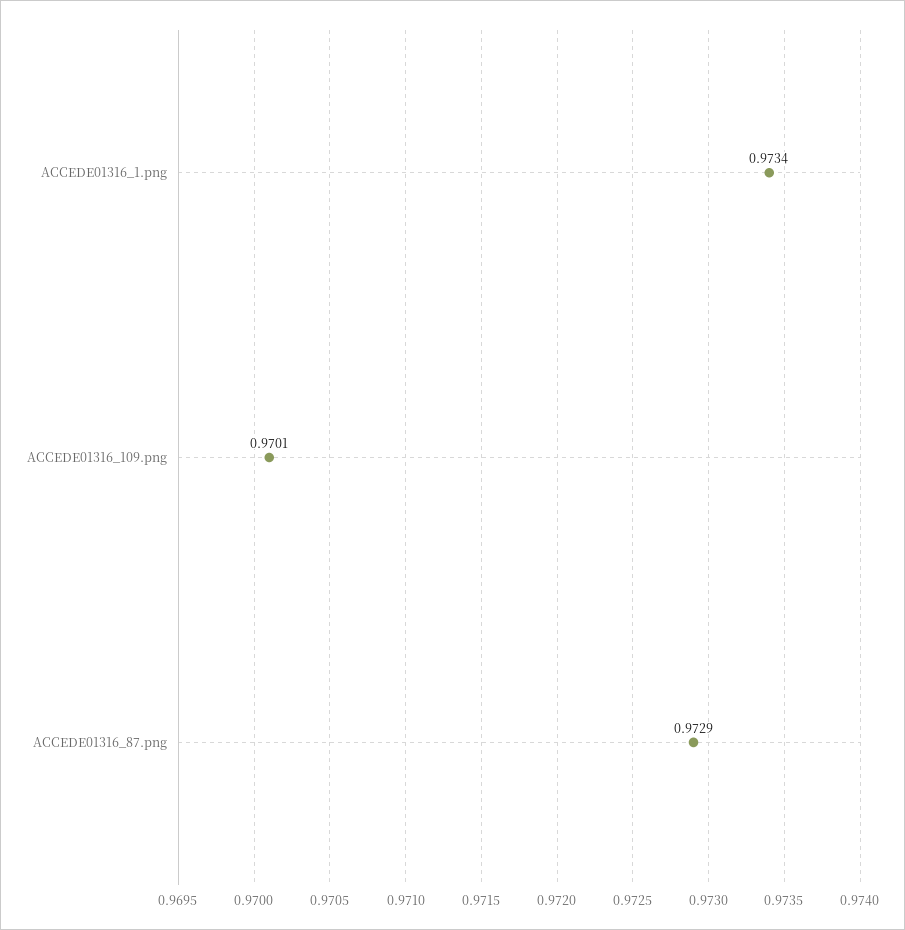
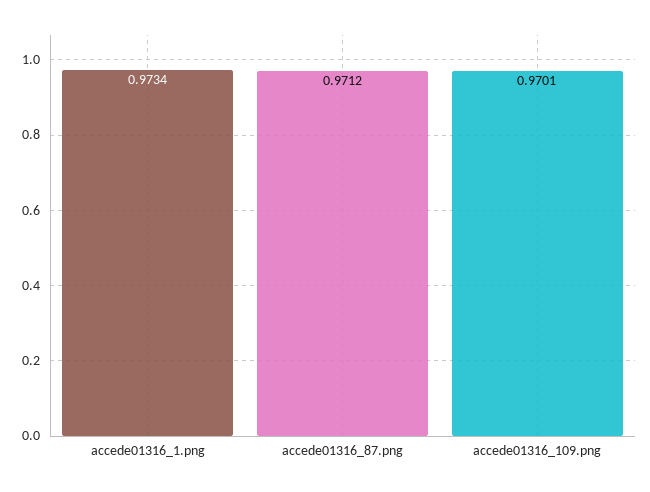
  {
    "ACCEDE01316_1.png": 0.9734,
    "ACCEDE01316_109.png": 0.9701,
-   "ACCEDE01316_87.png": 0.9729
+   "ACCEDE01316_87.png": 0.9712
  }

